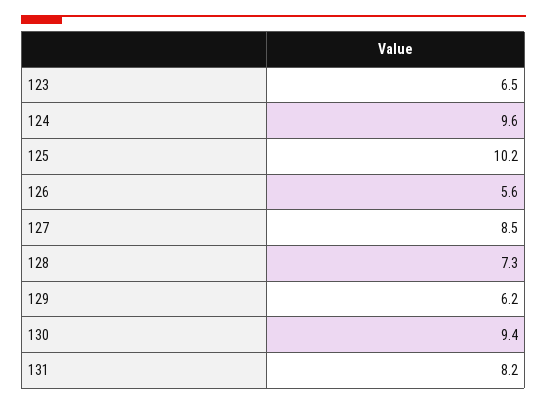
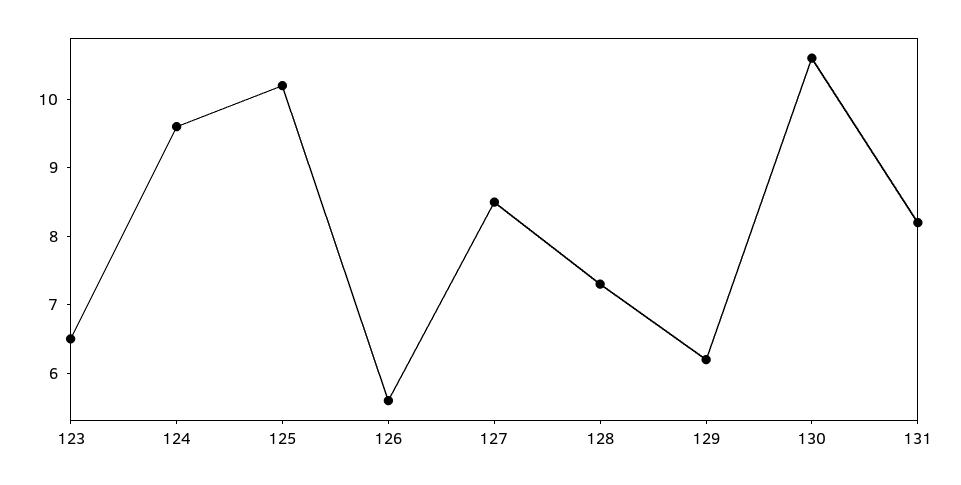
  {
    "123": 6.5,
    "124": 9.6,
    "125": 10.2,
    "126": 5.6,
    "127": 8.5,
    "128": 7.3,
    "129": 6.2,
-   "130": 9.4,
+   "130": 10.5,
    "131": 8.2
  }

